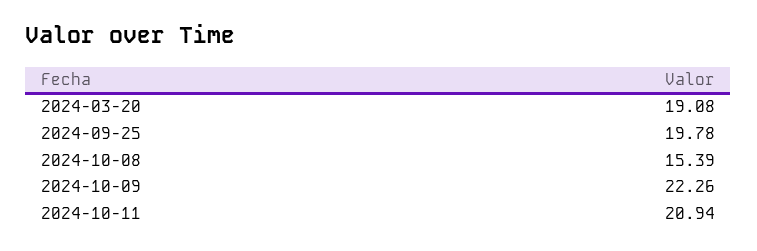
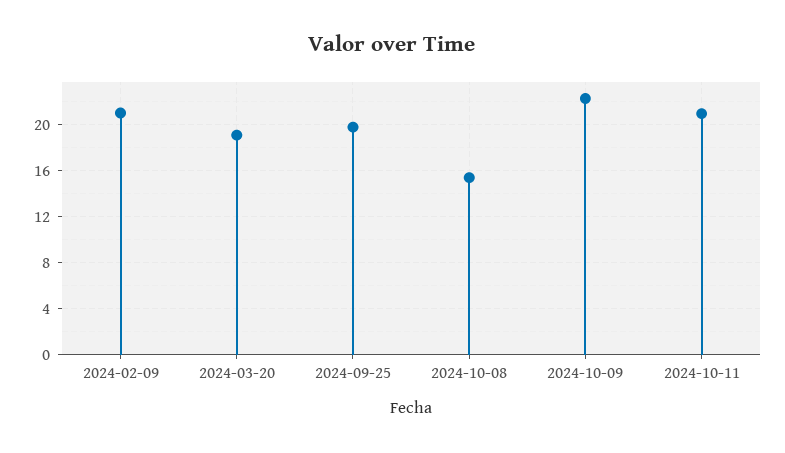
  {
    "2024-03-20": 19.08,
    "2024-09-25": 19.78,
    "2024-10-08": 15.39,
    "2024-10-09": 22.26,
-   "2024-10-11": 20.94
+   "2024-10-11": 20.94,
+   "2024-02-09": 21
  }

